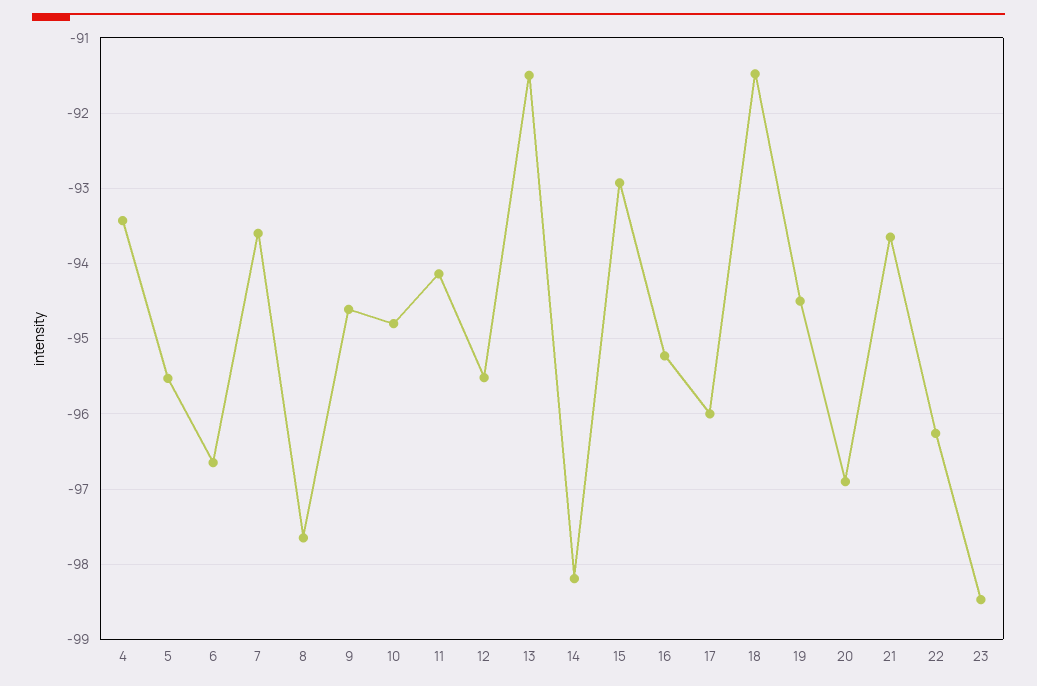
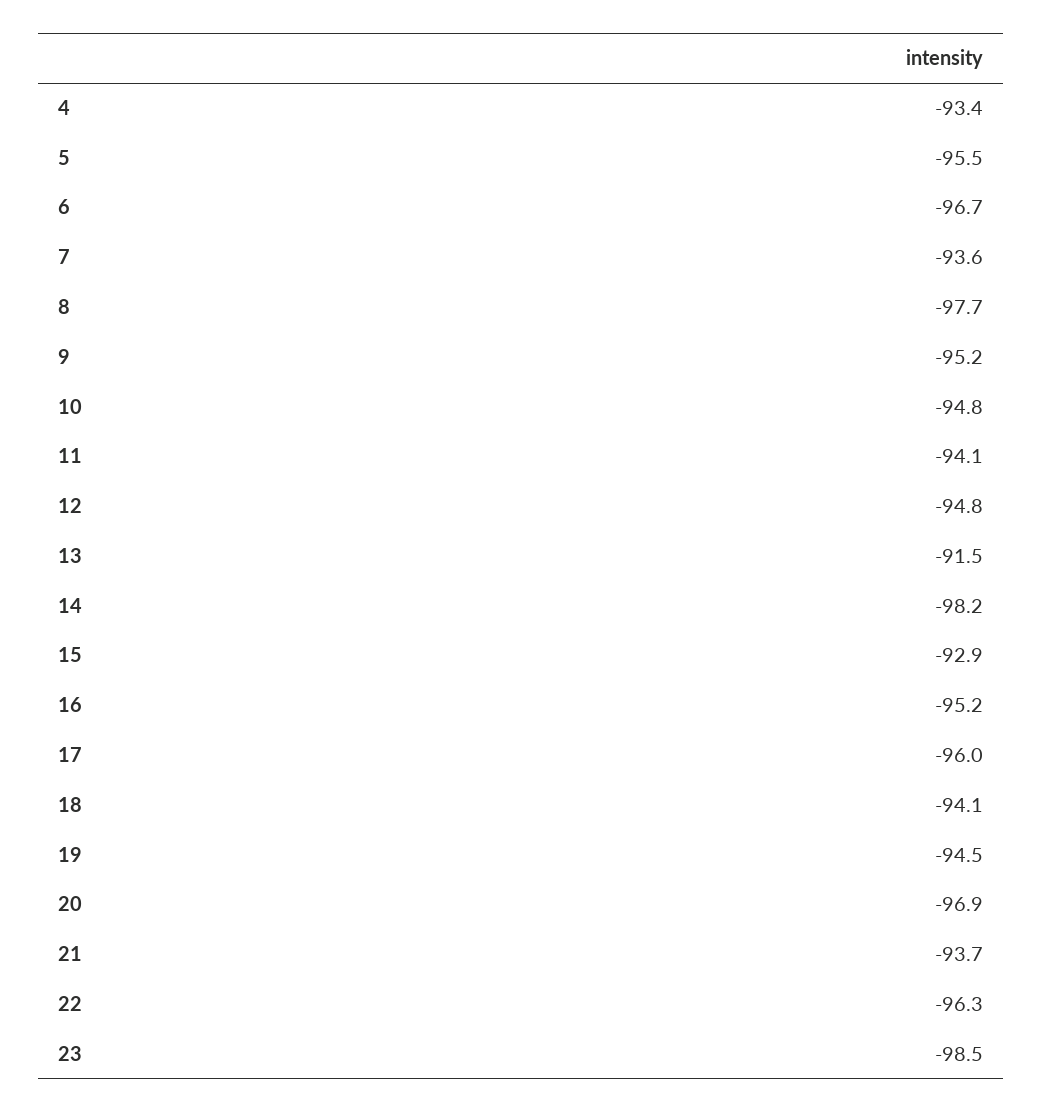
  {
    "4": -93.4,
    "5": -95.5,
    "6": -96.7,
    "7": -93.6,
    "8": -97.7,
-   "9": -94.6,
+   "9": -95.2,
    "10": -94.8,
    "11": -94.1,
-   "12": -95.5,
+   "12": -94.8,
    "13": -91.5,
    "14": -98.2,
    "15": -92.9,
    "16": -95.2,
    "17": -96,
-   "18": -91.5,
+   "18": -94.1,
    "19": -94.5,
    "20": -96.9,
    "21": -93.7,
    "22": -96.3,
    "23": -98.5
  }

